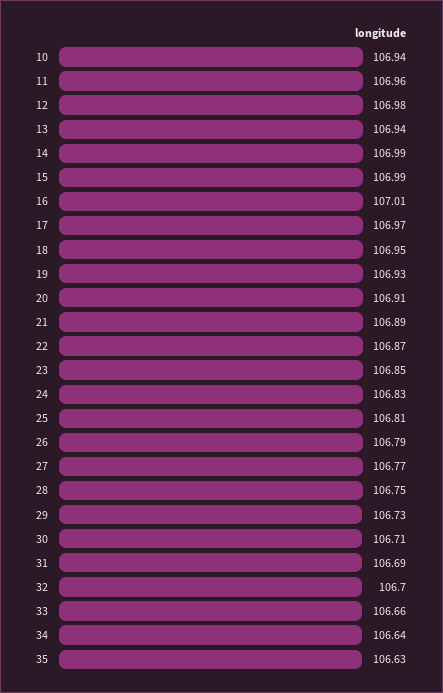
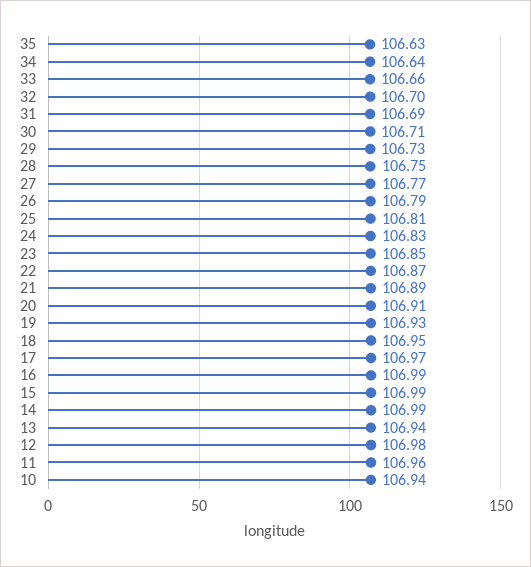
  {
    "10": 106.94,
    "11": 106.96,
    "12": 106.98,
    "13": 106.94,
    "14": 106.99,
    "15": 106.99,
-   "16": 107.01,
+   "16": 106.99,
    "17": 106.97,
    "18": 106.95,
    "19": 106.93,
    "20": 106.91,
    "21": 106.89,
    "22": 106.87,
    "23": 106.85,
    "24": 106.83,
    "25": 106.81,
    "26": 106.79,
    "27": 106.77,
    "28": 106.75,
    "29": 106.73,
    "30": 106.71,
    "31": 106.69,
    "32": 106.7,
    "33": 106.66,
    "34": 106.64,
    "35": 106.63
  }

